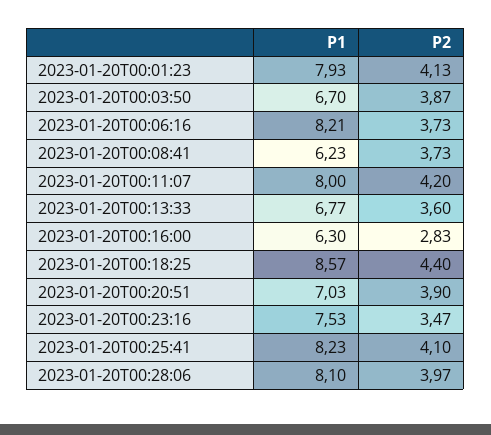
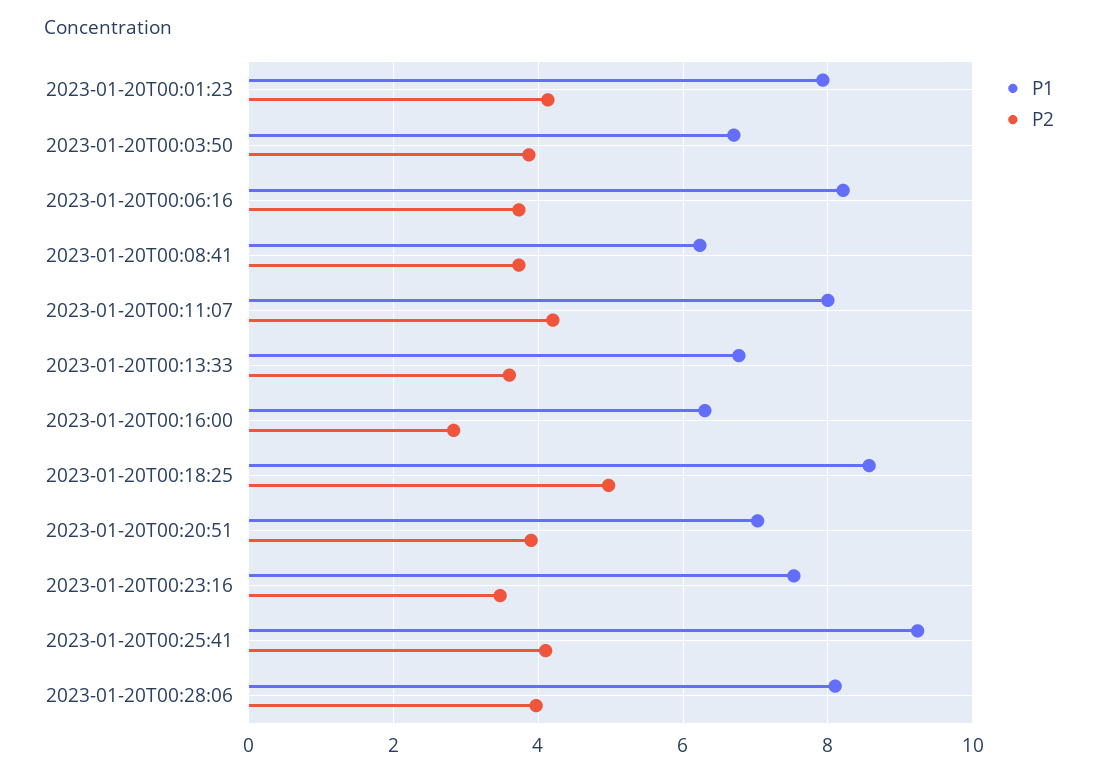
  {
    "P1": {
      "2023-01-20T00:01:23": 7.93,
      "2023-01-20T00:03:50": 6.7,
      "2023-01-20T00:06:16": 8.21,
      "2023-01-20T00:08:41": 6.23,
      "2023-01-20T00:11:07": 8,
      "2023-01-20T00:13:33": 6.77,
      "2023-01-20T00:16:00": 6.3,
      "2023-01-20T00:18:25": 8.57,
      "2023-01-20T00:20:51": 7.03,
      "2023-01-20T00:23:16": 7.53,
-     "2023-01-20T00:25:41": 8.23,
+     "2023-01-20T00:25:41": 9.2,
      "2023-01-20T00:28:06": 8.1
    },
    "P2": {
      "2023-01-20T00:01:23": 4.13,
      "2023-01-20T00:03:50": 3.87,
      "2023-01-20T00:06:16": 3.73,
      "2023-01-20T00:08:41": 3.73,
      "2023-01-20T00:11:07": 4.2,
      "2023-01-20T00:13:33": 3.6,
      "2023-01-20T00:16:00": 2.83,
-     "2023-01-20T00:18:25": 4.4,
+     "2023-01-20T00:18:25": 5,
      "2023-01-20T00:20:51": 3.9,
      "2023-01-20T00:23:16": 3.47,
      "2023-01-20T00:25:41": 4.1,
      "2023-01-20T00:28:06": 3.97
    }
  }

